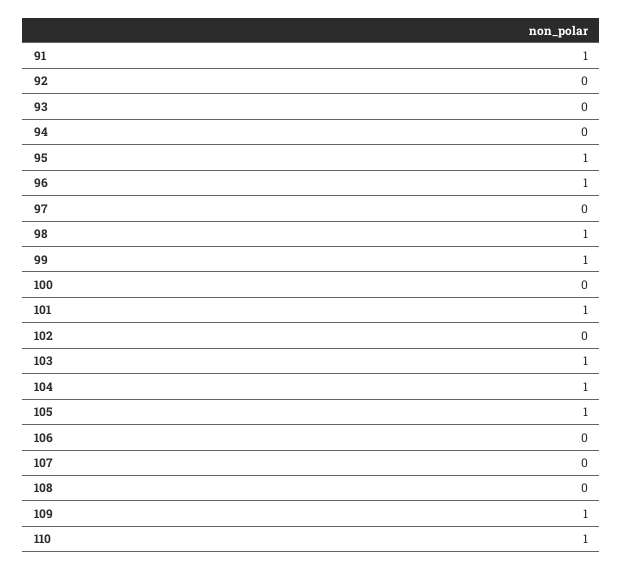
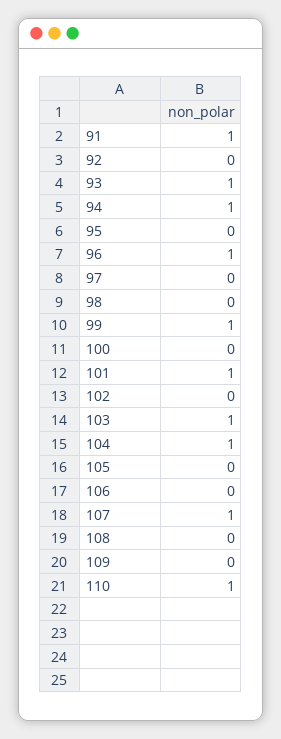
  {
    "91": 1,
    "92": 0,
-   "93": 0,
+   "93": 1,
-   "94": 0,
+   "94": 1,
-   "95": 1,
+   "95": 0,
    "96": 1,
    "97": 0,
-   "98": 1,
+   "98": 0,
    "99": 1,
    "100": 0,
    "101": 1,
    "102": 0,
    "103": 1,
    "104": 1,
-   "105": 1,
+   "105": 0,
    "106": 0,
-   "107": 0,
+   "107": 1,
    "108": 0,
-   "109": 1,
+   "109": 0,
    "110": 1
  }

